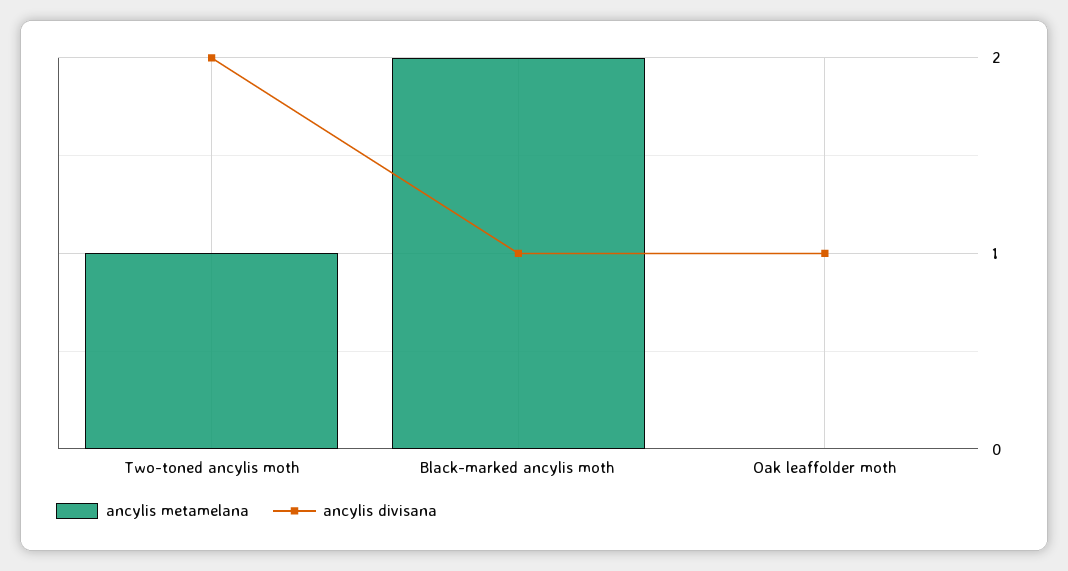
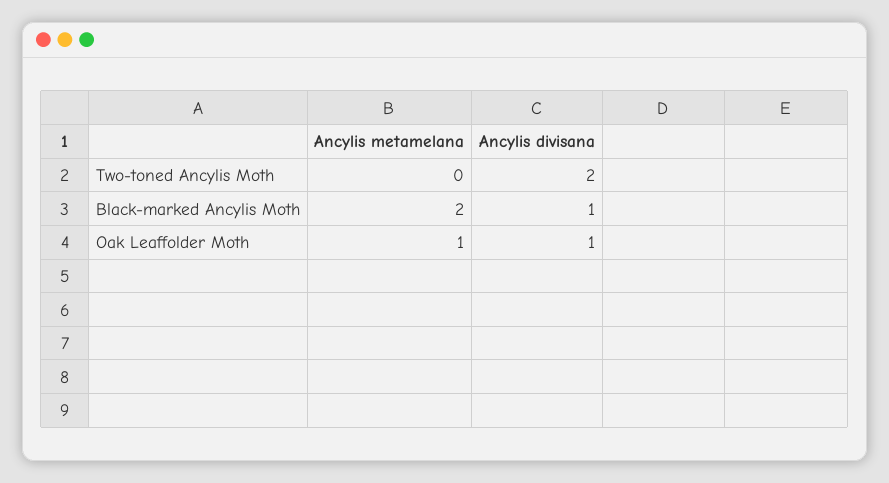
  {
    "ancylis metamelana": {
-     "Two-toned ancylis moth": 1,
+     "Two-toned ancylis moth": 0,
      "Black-marked ancylis moth": 2,
-     "Oak leaffolder moth": 0
+     "Oak leaffolder moth": 1
    },
    "ancylis divisana": {
      "Two-toned ancylis moth": 2,
      "Black-marked ancylis moth": 1,
      "Oak leaffolder moth": 1
    }
  }

